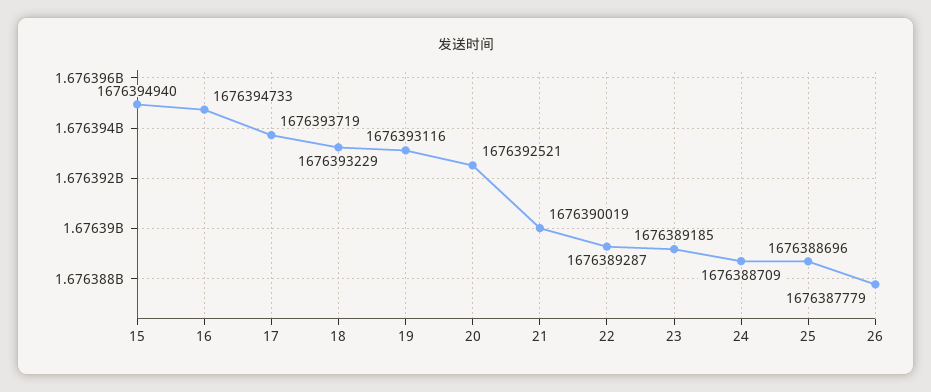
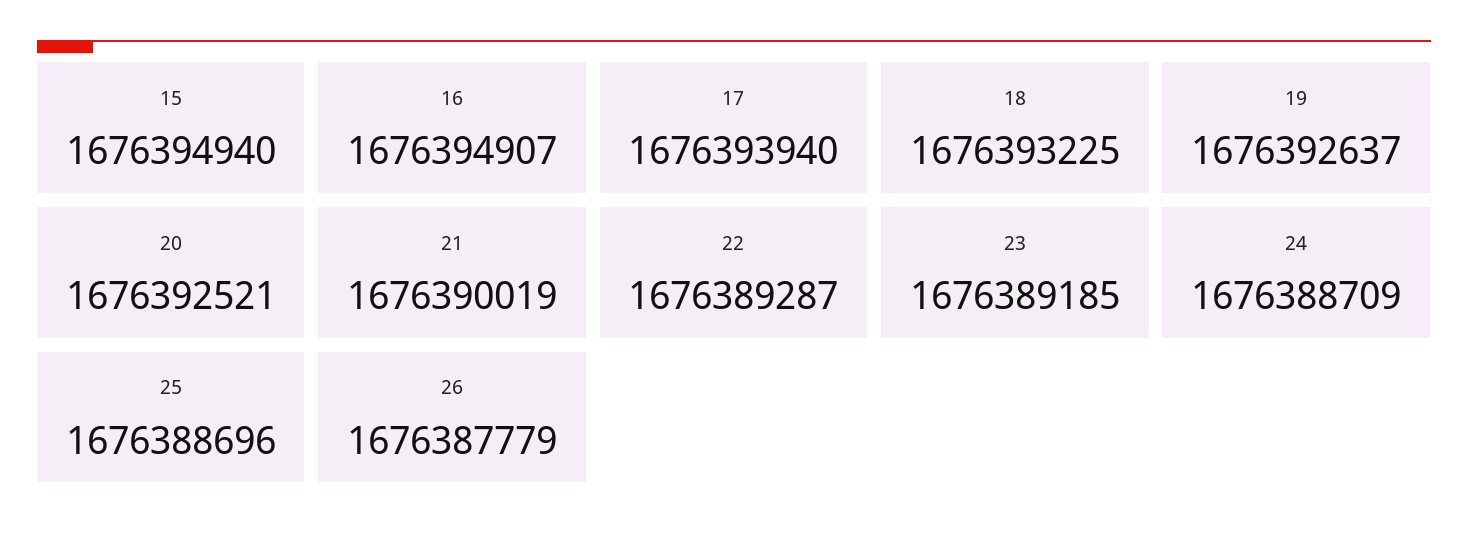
  {
    "15": 1676394940,
-   "16": 1676394733,
+   "16": 1676394907,
-   "17": 1676393719,
+   "17": 1676393940,
-   "18": 1676393229,
+   "18": 1676393225,
-   "19": 1676393116,
+   "19": 1676392637,
    "20": 1676392521,
    "21": 1676390019,
    "22": 1676389287,
    "23": 1676389185,
    "24": 1676388709,
    "25": 1676388696,
    "26": 1676387779
  }

